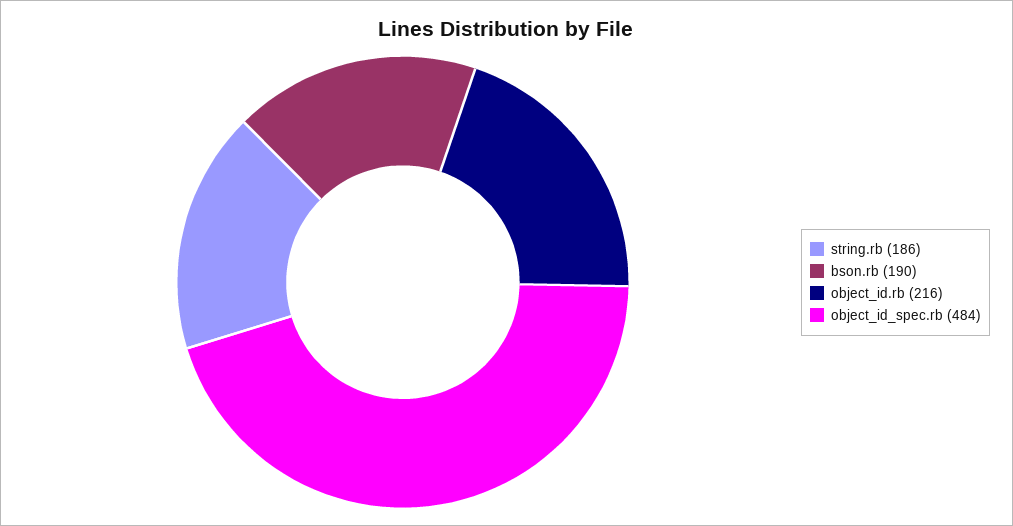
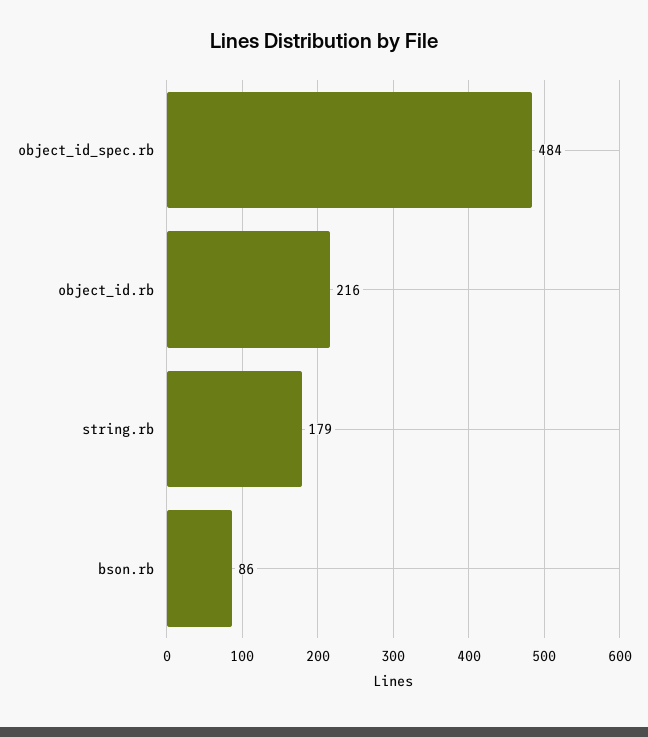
  {
-   "string.rb": 186,
+   "string.rb": 179,
-   "bson.rb": 190,
+   "bson.rb": 86,
    "object_id.rb": 216,
    "object_id_spec.rb": 484
  }

